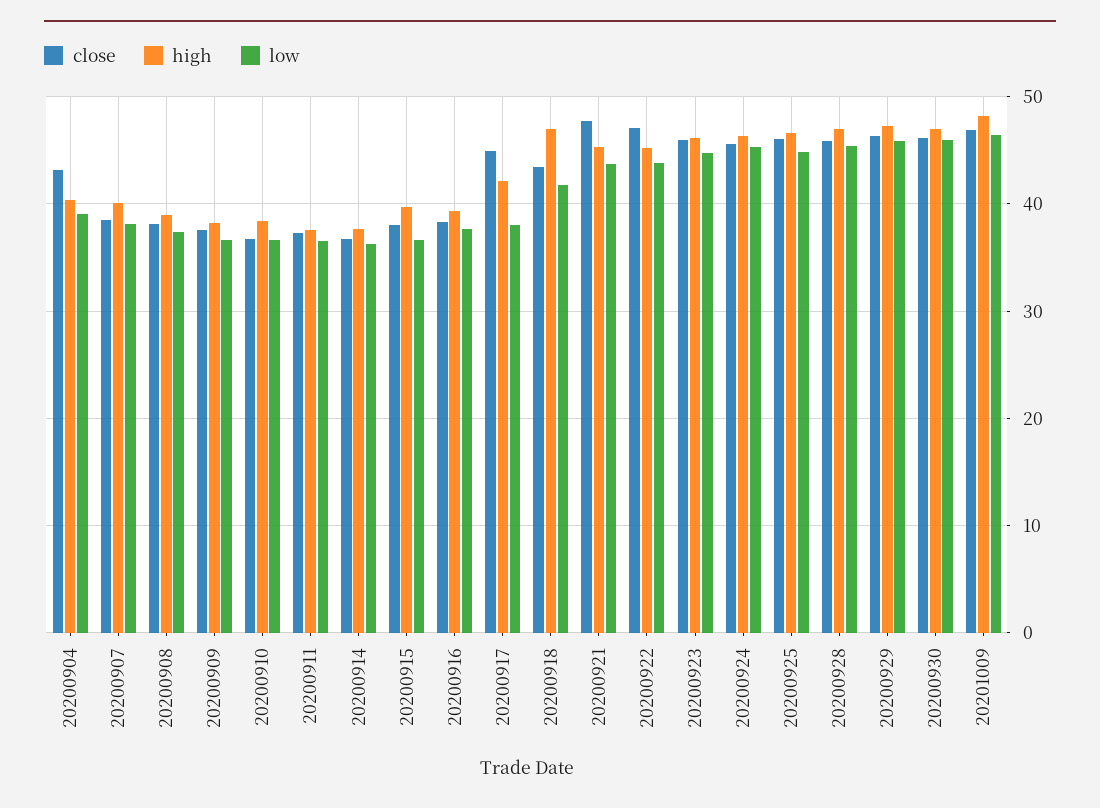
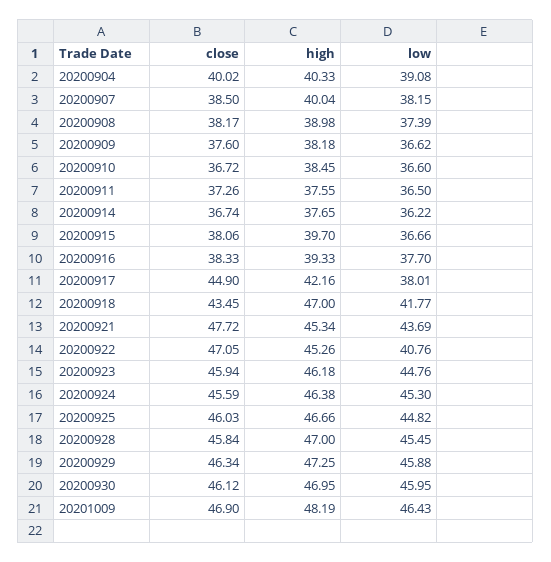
  {
    "close": {
-     "20200904": 43,
+     "20200904": 40.02,
      "20200907": 38.5,
      "20200908": 38.17,
      "20200909": 37.6,
      "20200910": 36.72,
      "20200911": 37.26,
      "20200914": 36.74,
      "20200915": 38.06,
      "20200916": 38.33,
      "20200917": 44.9,
      "20200918": 43.45,
      "20200921": 47.72,
      "20200922": 47.05,
      "20200923": 45.94,
      "20200924": 45.59,
      "20200925": 46.03,
      "20200928": 45.84,
      "20200929": 46.34,
      "20200930": 46.12,
      "20201009": 46.9
    },
    "high": {
      "20200904": 40.33,
      "20200907": 40.04,
      "20200908": 38.98,
      "20200909": 38.18,
      "20200910": 38.45,
      "20200911": 37.55,
      "20200914": 37.65,
      "20200915": 39.7,
      "20200916": 39.33,
      "20200917": 42.16,
      "20200918": 47,
      "20200921": 45.34,
      "20200922": 45.26,
      "20200923": 46.18,
      "20200924": 46.38,
      "20200925": 46.66,
      "20200928": 47,
      "20200929": 47.25,
      "20200930": 46.95,
      "20201009": 48.19
    },
    "low": {
      "20200904": 39.08,
      "20200907": 38.15,
      "20200908": 37.39,
      "20200909": 36.62,
      "20200910": 36.6,
      "20200911": 36.5,
      "20200914": 36.22,
      "20200915": 36.66,
      "20200916": 37.7,
      "20200917": 38.01,
      "20200918": 41.77,
      "20200921": 43.69,
-     "20200922": 44,
+     "20200922": 40.76,
      "20200923": 44.76,
      "20200924": 45.3,
      "20200925": 44.82,
      "20200928": 45.45,
      "20200929": 45.88,
      "20200930": 45.95,
      "20201009": 46.43
    }
  }

